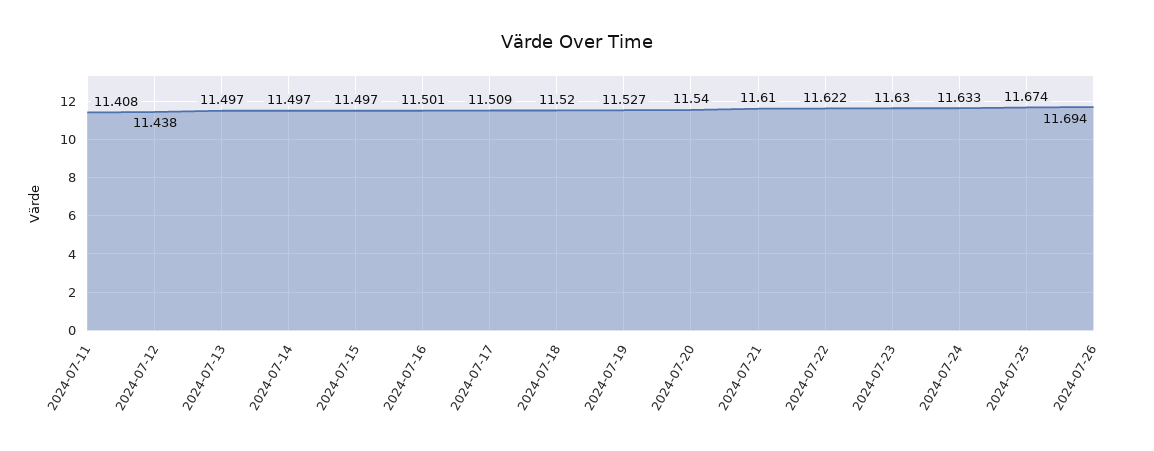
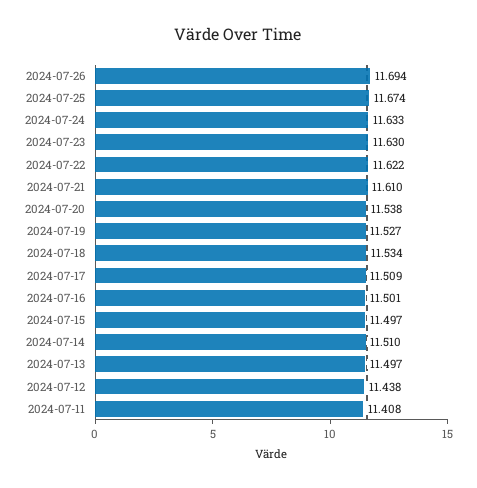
  {
    "2024-07-11": 11.408,
    "2024-07-12": 11.438,
    "2024-07-13": 11.497,
-   "2024-07-14": 11.497,
+   "2024-07-14": 11.51,
    "2024-07-15": 11.497,
    "2024-07-16": 11.501,
    "2024-07-17": 11.509,
-   "2024-07-18": 11.52,
+   "2024-07-18": 11.534,
    "2024-07-19": 11.527,
-   "2024-07-20": 11.54,
+   "2024-07-20": 11.538,
    "2024-07-21": 11.61,
    "2024-07-22": 11.622,
    "2024-07-23": 11.63,
    "2024-07-24": 11.633,
    "2024-07-25": 11.674,
    "2024-07-26": 11.694
  }

